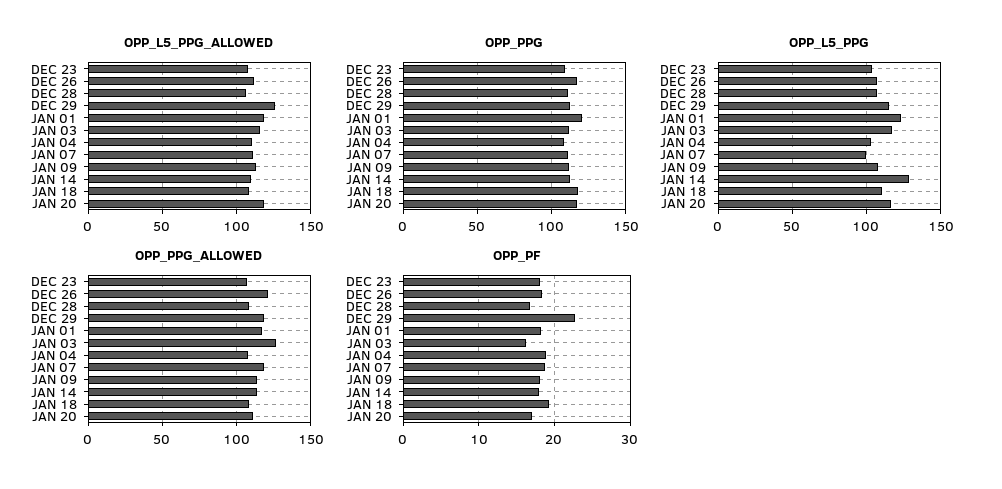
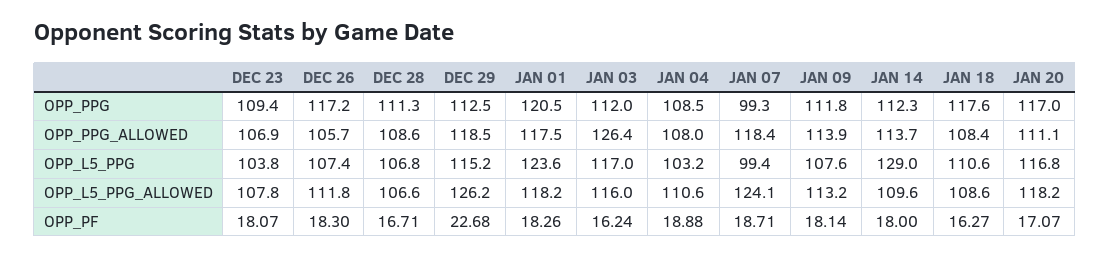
  {
    "OPP_L5_PPG_ALLOWED": {
      "DEC 23": 107.8,
      "DEC 26": 111.8,
      "DEC 28": 106.6,
      "DEC 29": 126.2,
      "JAN 01": 118.2,
      "JAN 03": 116,
      "JAN 04": 110.6,
-     "JAN 07": 110,
+     "JAN 07": 124.1,
      "JAN 09": 113.2,
      "JAN 14": 109.6,
      "JAN 18": 108.6,
      "JAN 20": 118.2
    },
    "OPP_PPG": {
      "DEC 23": 109.4,
      "DEC 26": 117.2,
      "DEC 28": 111.3,
      "DEC 29": 112.5,
      "JAN 01": 120.5,
      "JAN 03": 112,
      "JAN 04": 108.5,
-     "JAN 07": 110,
+     "JAN 07": 99.3,
      "JAN 09": 111.8,
      "JAN 14": 112.3,
      "JAN 18": 117.6,
      "JAN 20": 117
    },
    "OPP_L5_PPG": {
      "DEC 23": 103.8,
      "DEC 26": 107.4,
      "DEC 28": 106.8,
      "DEC 29": 115.2,
      "JAN 01": 123.6,
      "JAN 03": 117,
      "JAN 04": 103.2,
      "JAN 07": 99.4,
      "JAN 09": 107.6,
      "JAN 14": 129,
      "JAN 18": 110.6,
      "JAN 20": 116.8
    },
    "OPP_PPG_ALLOWED": {
      "DEC 23": 106.9,
-     "DEC 26": 120,
+     "DEC 26": 105.7,
      "DEC 28": 108.6,
      "DEC 29": 118.5,
      "JAN 01": 117.5,
      "JAN 03": 126.4,
      "JAN 04": 108,
      "JAN 07": 118.4,
      "JAN 09": 113.9,
      "JAN 14": 113.7,
      "JAN 18": 108.4,
      "JAN 20": 111.1
    },
    "OPP_PF": {
      "DEC 23": 18.07,
      "DEC 26": 18.3,
      "DEC 28": 16.71,
      "DEC 29": 22.68,
      "JAN 01": 18.26,
      "JAN 03": 16.24,
      "JAN 04": 18.88,
      "JAN 07": 18.71,
      "JAN 09": 18.14,
      "JAN 14": 18,
-     "JAN 18": 19,
+     "JAN 18": 16.27,
      "JAN 20": 17.07
    }
  }

